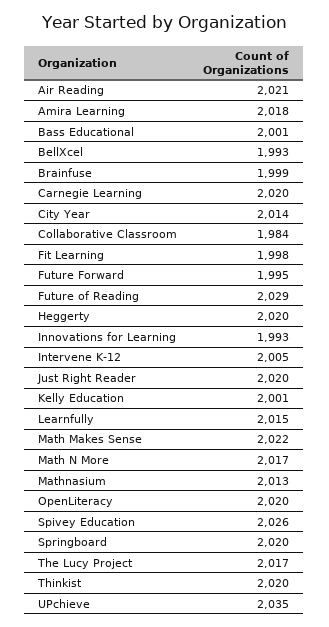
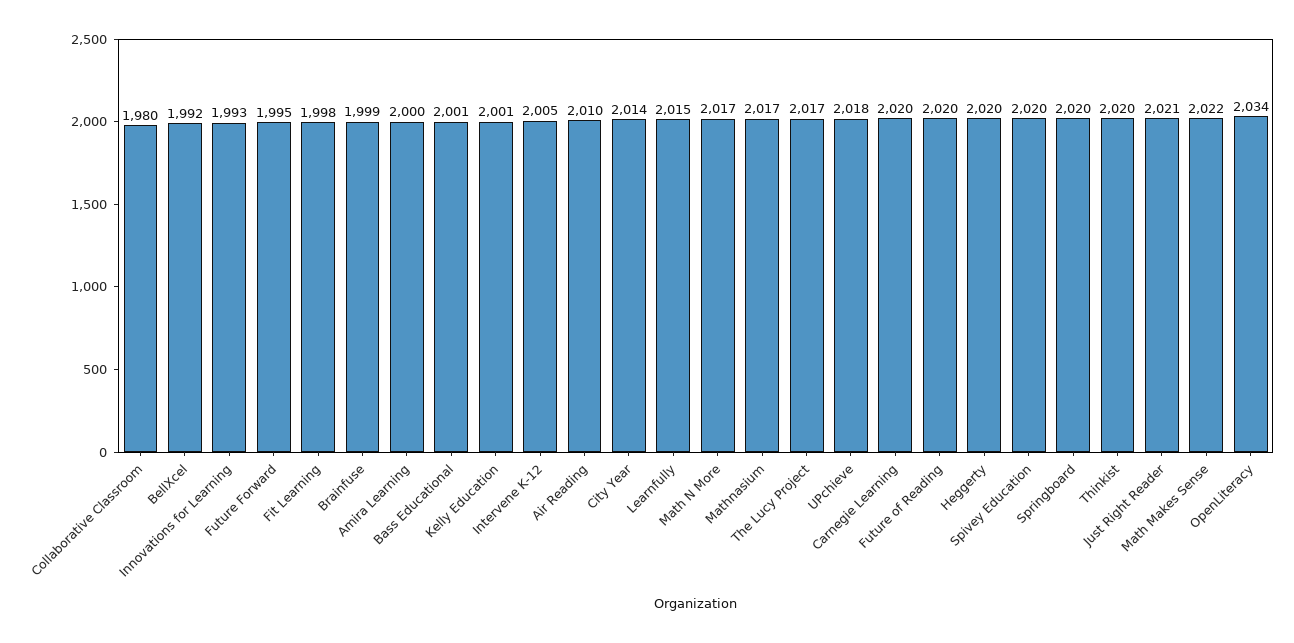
  {
-   "Air Reading": 2021,
+   "Air Reading": 2010,
-   "Amira Learning": 2018,
+   "Amira Learning": 2000,
    "Bass Educational": 2001,
-   "BellXcel": 1993,
+   "BellXcel": 1992,
    "Brainfuse": 1999,
    "Carnegie Learning": 2020,
    "City Year": 2014,
-   "Collaborative Classroom": 1984,
+   "Collaborative Classroom": 1980,
    "Fit Learning": 1998,
    "Future Forward": 1995,
-   "Future of Reading": 2029,
+   "Future of Reading": 2020,
    "Heggerty": 2020,
    "Innovations for Learning": 1993,
    "Intervene K-12": 2005,
-   "Just Right Reader": 2020,
+   "Just Right Reader": 2021,
    "Kelly Education": 2001,
    "Learnfully": 2015,
    "Math Makes Sense": 2022,
    "Math N More": 2017,
-   "Mathnasium": 2013,
+   "Mathnasium": 2017,
-   "OpenLiteracy": 2020,
+   "OpenLiteracy": 2034,
-   "Spivey Education": 2026,
+   "Spivey Education": 2020,
    "Springboard": 2020,
    "The Lucy Project": 2017,
    "Thinkist": 2020,
-   "UPchieve": 2035
+   "UPchieve": 2018
  }

